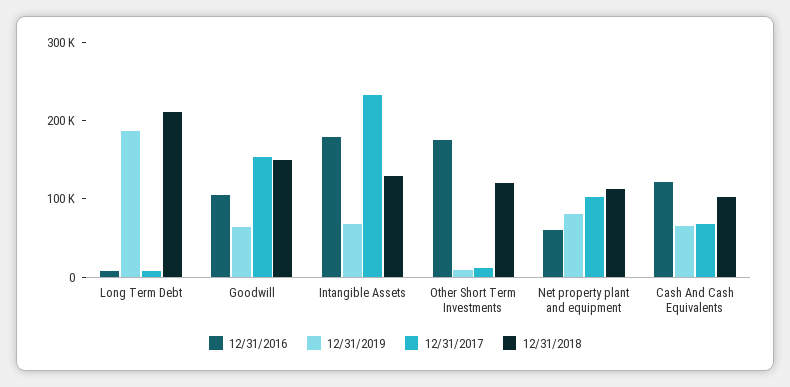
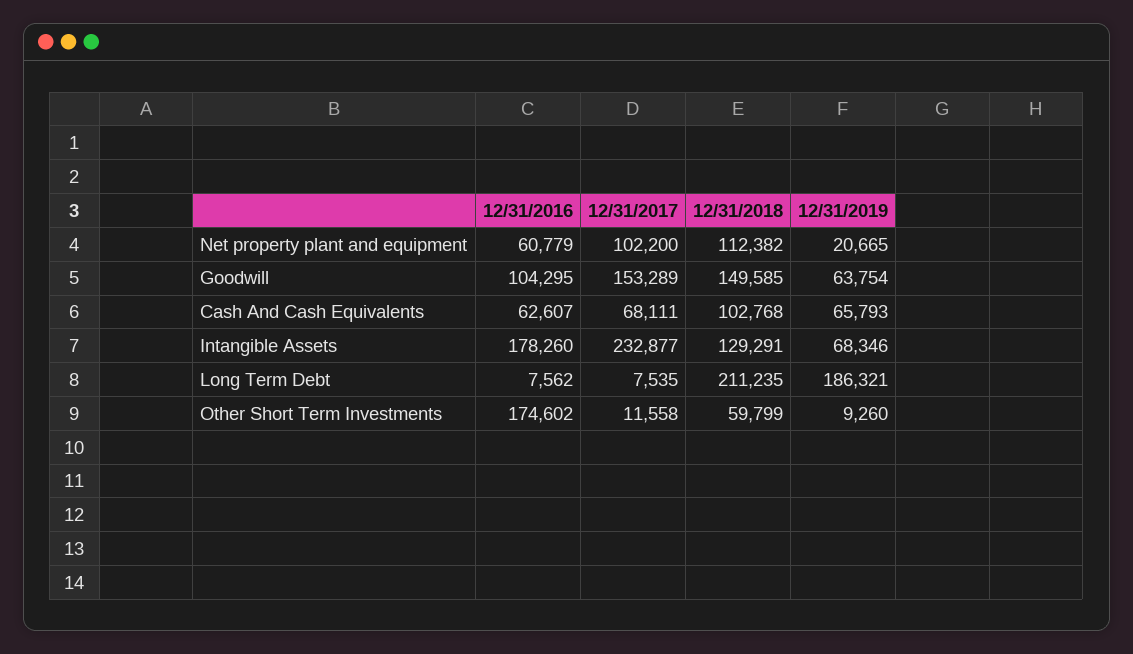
  {
    "12/31/2016": {
      "Long Term Debt": 7562,
      "Goodwill": 104295,
      "Intangible Assets": 178260,
      "Other Short Term Investments": 174602,
      "Net property plant and equipment": 60779,
-     "Cash And Cash Equivalents": 120000
+     "Cash And Cash Equivalents": 62607
    },
    "12/31/2019": {
      "Long Term Debt": 186321,
      "Goodwill": 63754,
      "Intangible Assets": 68346,
      "Other Short Term Investments": 9260,
-     "Net property plant and equipment": 80000,
+     "Net property plant and equipment": 20665,
      "Cash And Cash Equivalents": 65793
    },
    "12/31/2017": {
      "Long Term Debt": 7535,
      "Goodwill": 153289,
      "Intangible Assets": 232877,
      "Other Short Term Investments": 11558,
      "Net property plant and equipment": 102200,
      "Cash And Cash Equivalents": 68111
    },
    "12/31/2018": {
      "Long Term Debt": 211235,
      "Goodwill": 149585,
      "Intangible Assets": 129291,
-     "Other Short Term Investments": 120000,
+     "Other Short Term Investments": 59799,
      "Net property plant and equipment": 112382,
      "Cash And Cash Equivalents": 102768
    }
  }

